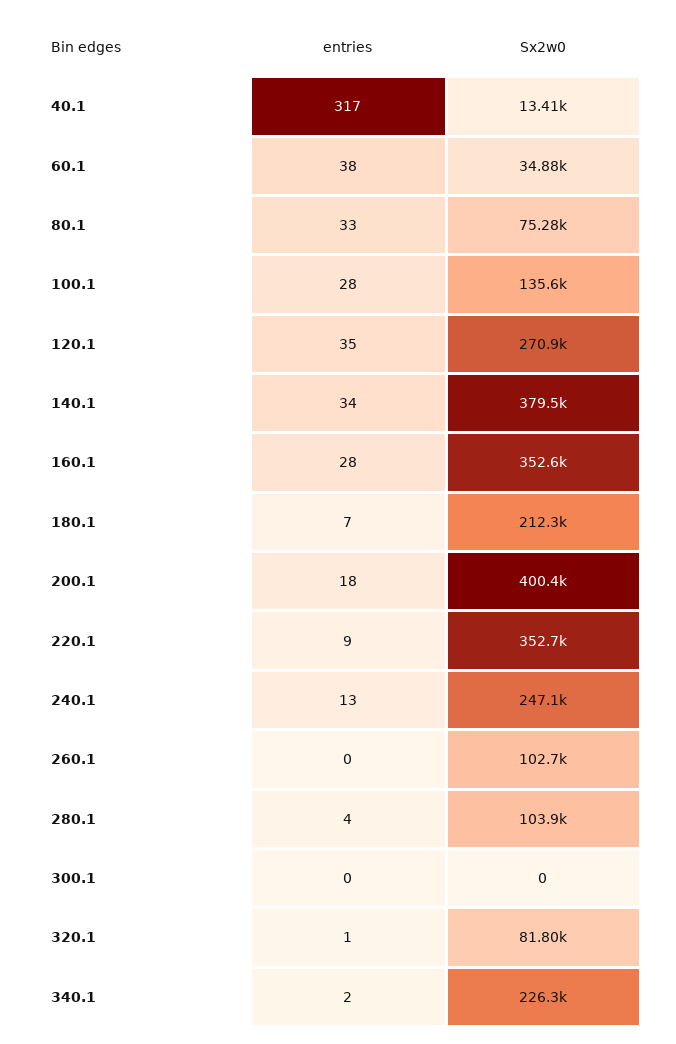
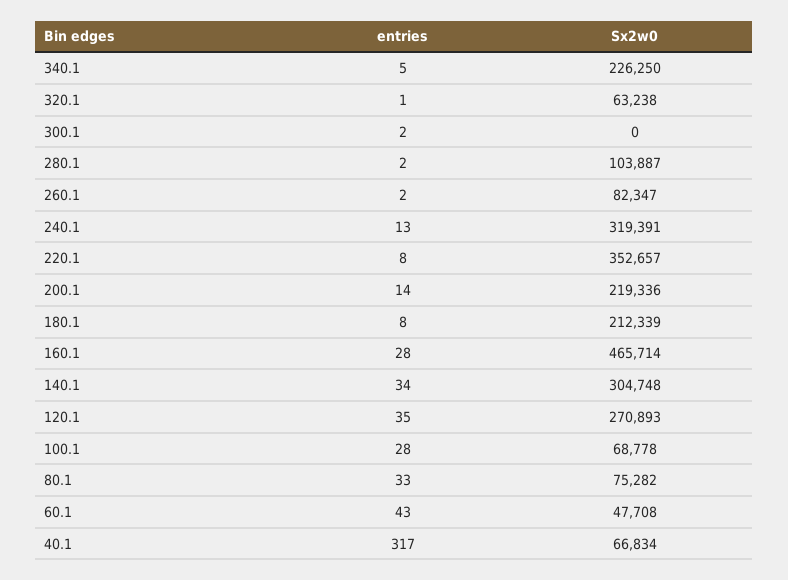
  {
    "entries": {
      "40.1": 317,
-     "60.1": 38,
+     "60.1": 43,
      "80.1": 33,
      "100.1": 28,
      "120.1": 35,
      "140.1": 34,
      "160.1": 28,
-     "180.1": 7,
+     "180.1": 8,
-     "200.1": 18,
+     "200.1": 14,
-     "220.1": 9,
+     "220.1": 8,
      "240.1": 13,
-     "260.1": 0,
+     "260.1": 2,
-     "280.1": 4,
+     "280.1": 2,
-     "300.1": 0,
+     "300.1": 2,
      "320.1": 1,
-     "340.1": 2
+     "340.1": 5
    },
    "Sx2w0": {
-     "40.1": 13410,
+     "40.1": 66834,
-     "60.1": 34880,
+     "60.1": 47708,
      "80.1": 75282,
-     "100.1": 135600,
+     "100.1": 68778,
      "120.1": 270893,
-     "140.1": 379500,
+     "140.1": 304748,
-     "160.1": 352600,
+     "160.1": 465714,
      "180.1": 212339,
-     "200.1": 400400,
+     "200.1": 219336,
      "220.1": 352657,
-     "240.1": 247100,
+     "240.1": 319391,
-     "260.1": 102700,
+     "260.1": 82347,
      "280.1": 103887,
      "300.1": 0,
-     "320.1": 81800,
+     "320.1": 63238,
      "340.1": 226250
    }
  }

